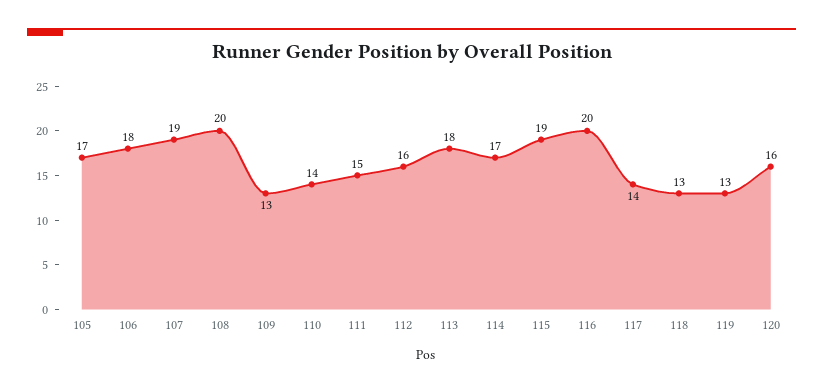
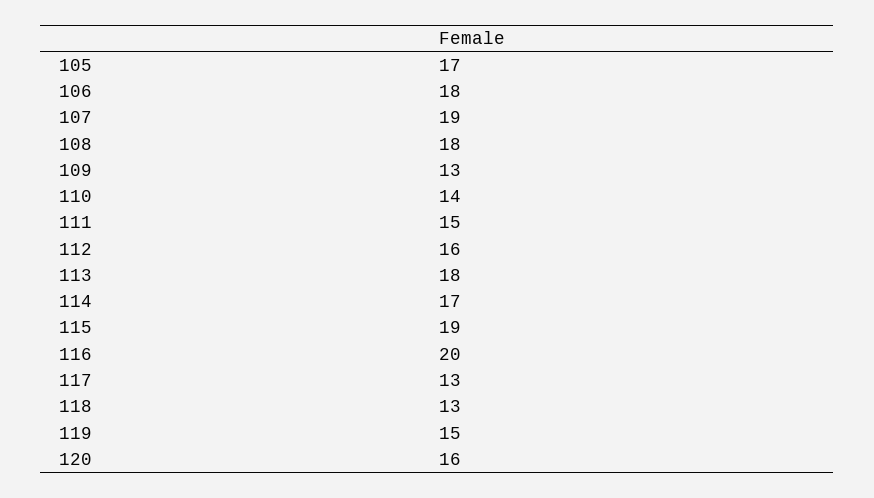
  {
    "105": 17,
    "106": 18,
    "107": 19,
-   "108": 20,
+   "108": 18,
    "109": 13,
    "110": 14,
    "111": 15,
    "112": 16,
    "113": 18,
    "114": 17,
    "115": 19,
    "116": 20,
-   "117": 14,
+   "117": 13,
    "118": 13,
-   "119": 13,
+   "119": 15,
    "120": 16
  }

